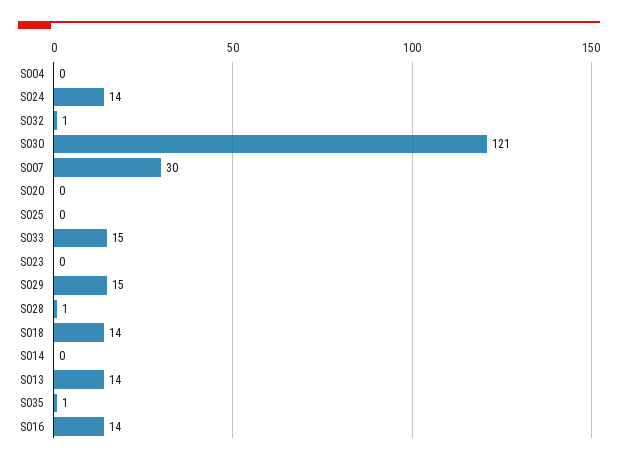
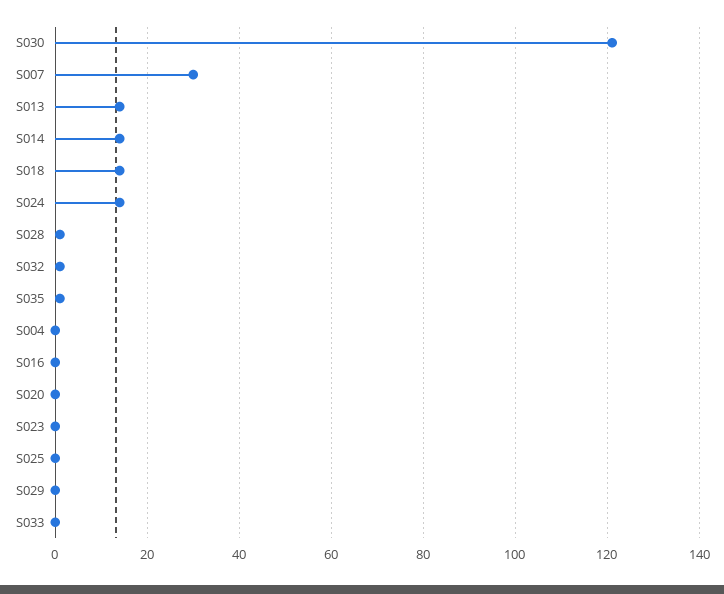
  {
    "S004": 0,
    "S024": 14,
    "S032": 1,
    "S030": 121,
    "S007": 30,
    "S020": 0,
    "S025": 0,
-   "S033": 15,
+   "S033": 0,
    "S023": 0,
-   "S029": 15,
+   "S029": 0,
    "S028": 1,
    "S018": 14,
-   "S014": 0,
+   "S014": 15,
    "S013": 14,
    "S035": 1,
-   "S016": 14
+   "S016": 0
  }

